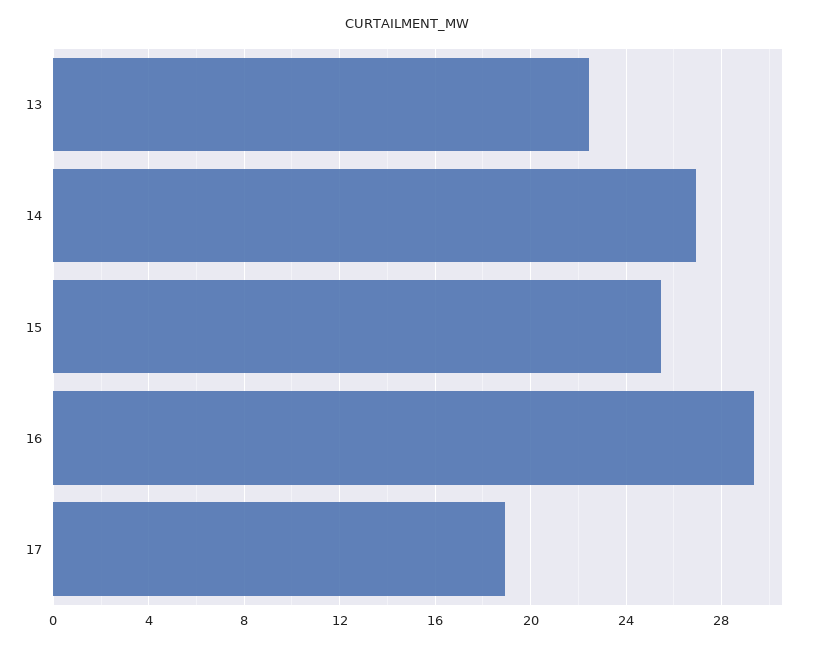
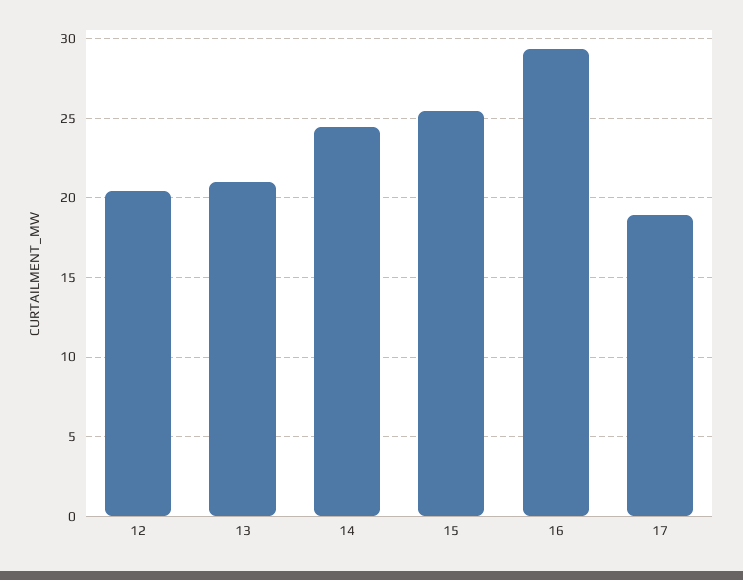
  {
-   "13": 22.5,
+   "13": 21,
-   "14": 27,
+   "14": 24.5,
    "15": 25.5,
    "16": 29.5,
-   "17": 19
+   "17": 19,
+   "12": 20.5
  }

